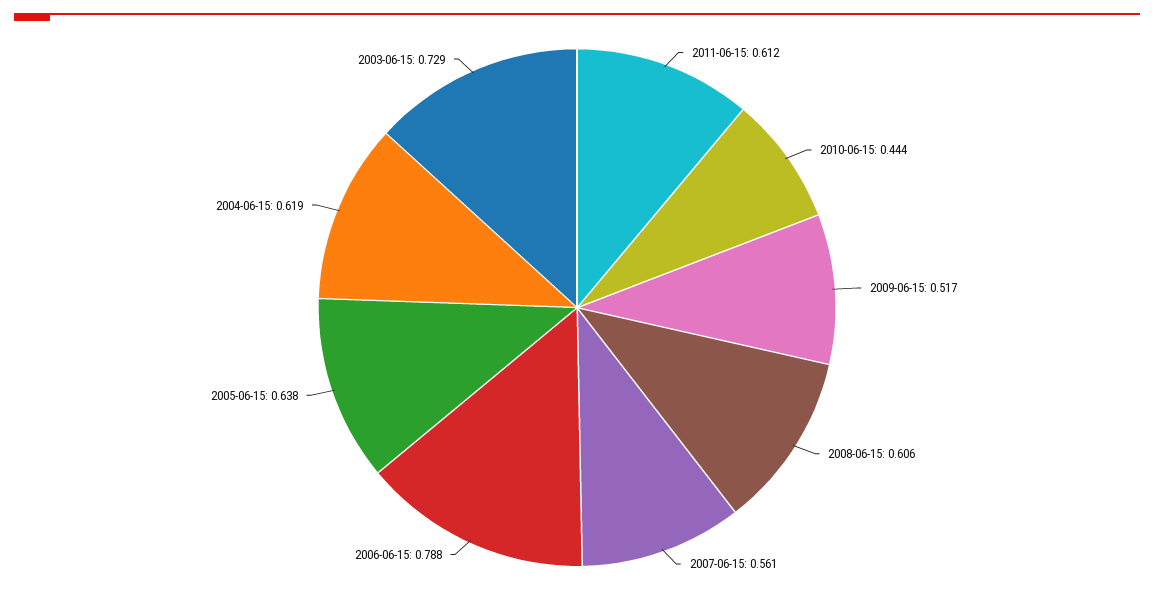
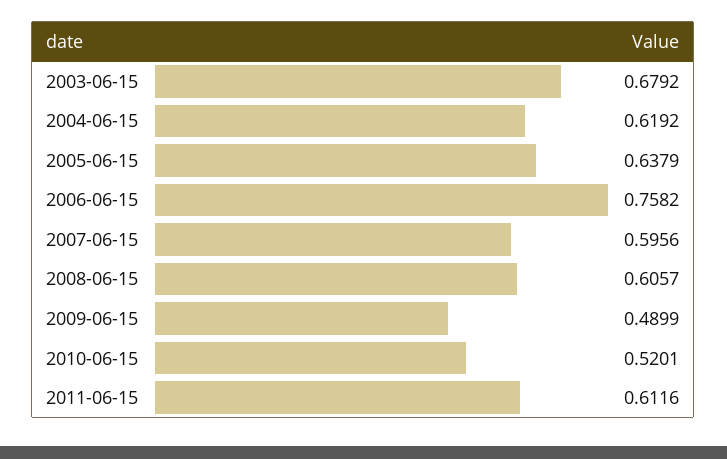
  {
    "2011-06-15": 0.6116,
-   "2010-06-15": 0.444,
+   "2010-06-15": 0.5201,
-   "2009-06-15": 0.517,
+   "2009-06-15": 0.4899,
    "2008-06-15": 0.6057,
-   "2007-06-15": 0.561,
+   "2007-06-15": 0.5956,
-   "2006-06-15": 0.788,
+   "2006-06-15": 0.7582,
    "2005-06-15": 0.6379,
    "2004-06-15": 0.6192,
-   "2003-06-15": 0.729
+   "2003-06-15": 0.6792
  }

